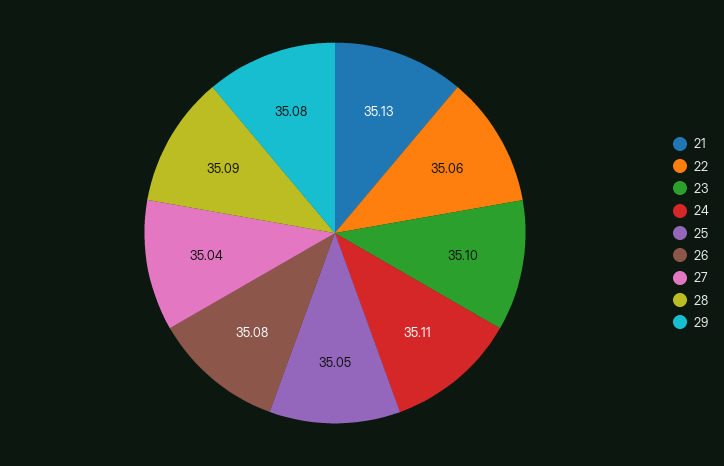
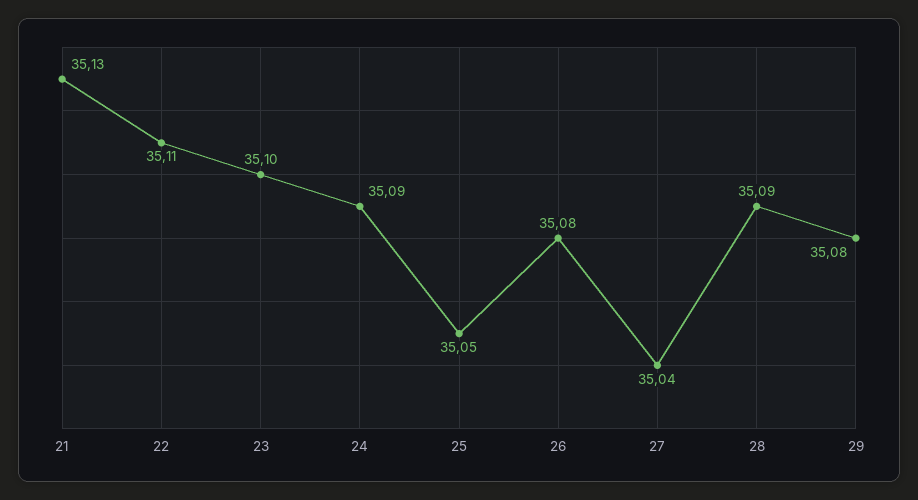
  {
    "21": 35.13,
-   "22": 35.06,
+   "22": 35.11,
    "23": 35.1,
-   "24": 35.11,
+   "24": 35.09,
    "25": 35.05,
    "26": 35.08,
    "27": 35.04,
    "28": 35.09,
    "29": 35.08
  }

